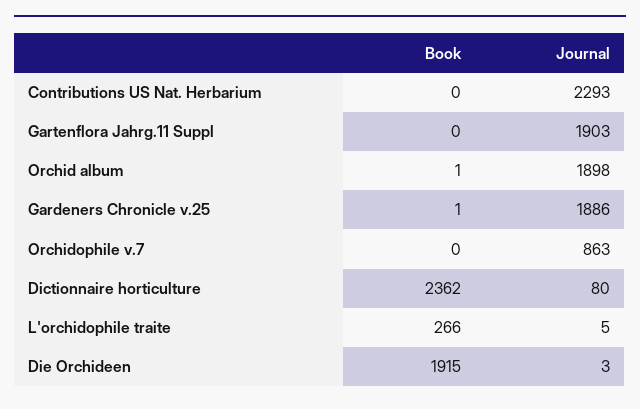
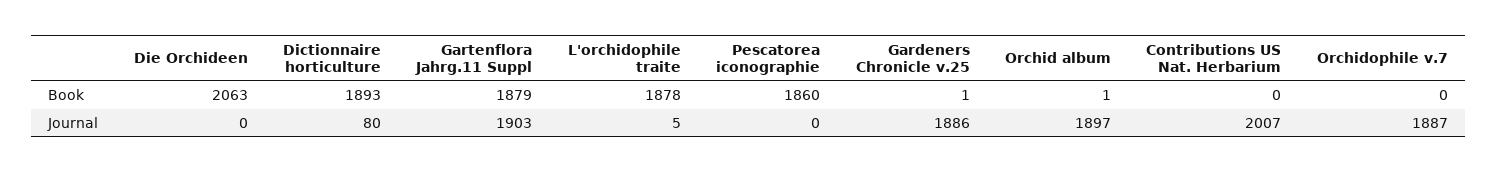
  {
    "Book": {
      "Contributions US Nat. Herbarium": 0,
-     "Gartenflora Jahrg.11 Suppl": 0,
+     "Gartenflora Jahrg.11 Suppl": 1879,
      "Orchid album": 1,
      "Gardeners Chronicle v.25": 1,
      "Orchidophile v.7": 0,
-     "Dictionnaire horticulture": 2362,
+     "Dictionnaire horticulture": 1893,
-     "L'orchidophile traite": 266,
+     "L'orchidophile traite": 1878,
-     "Die Orchideen": 1915
+     "Die Orchideen": 2063,
+     "Pescatorea iconographie": 1860
    },
    "Journal": {
-     "Contributions US Nat. Herbarium": 2293,
+     "Contributions US Nat. Herbarium": 2007,
      "Gartenflora Jahrg.11 Suppl": 1903,
-     "Orchid album": 1898,
+     "Orchid album": 1897,
      "Gardeners Chronicle v.25": 1886,
-     "Orchidophile v.7": 863,
+     "Orchidophile v.7": 1887,
      "Dictionnaire horticulture": 80,
      "L'orchidophile traite": 5,
-     "Die Orchideen": 3
+     "Die Orchideen": 0,
+     "Pescatorea iconographie": 0
    }
  }

